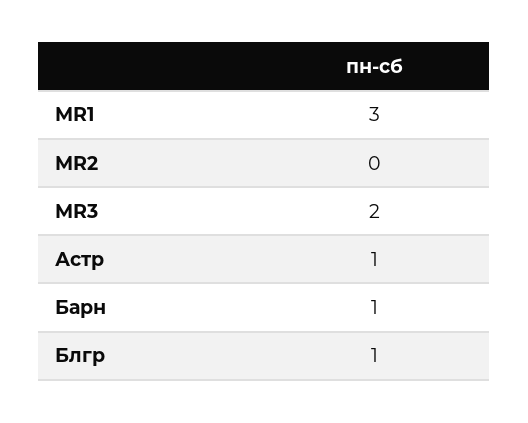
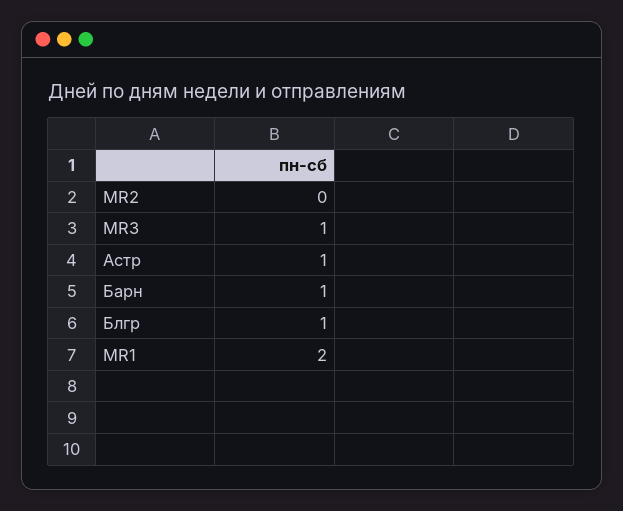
  {
-   "MR1": 3,
+   "MR1": 2,
    "MR2": 0,
-   "MR3": 2,
+   "MR3": 1,
    "Астр": 1,
    "Барн": 1,
    "Блгр": 1
  }

